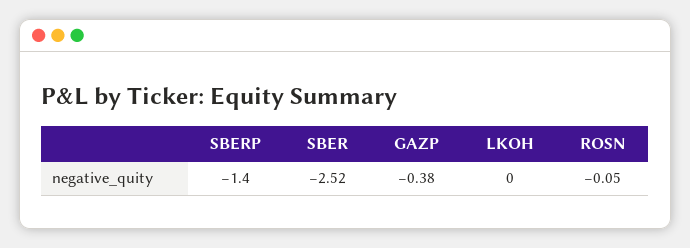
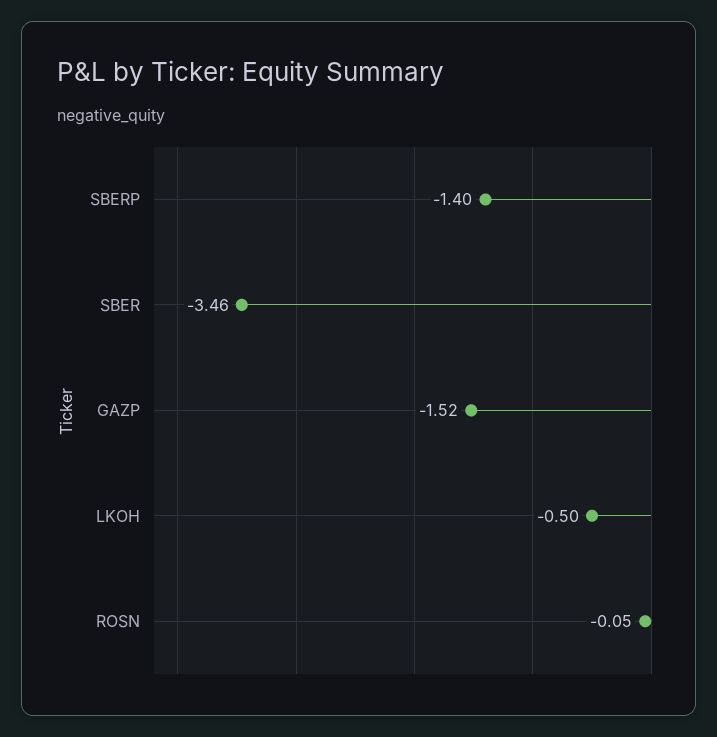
  {
    "SBERP": -1.4,
-   "SBER": -2.52,
+   "SBER": -3.46,
-   "GAZP": -0.38,
+   "GAZP": -1.52,
-   "LKOH": 0,
+   "LKOH": -0.5,
    "ROSN": -0.05
  }

